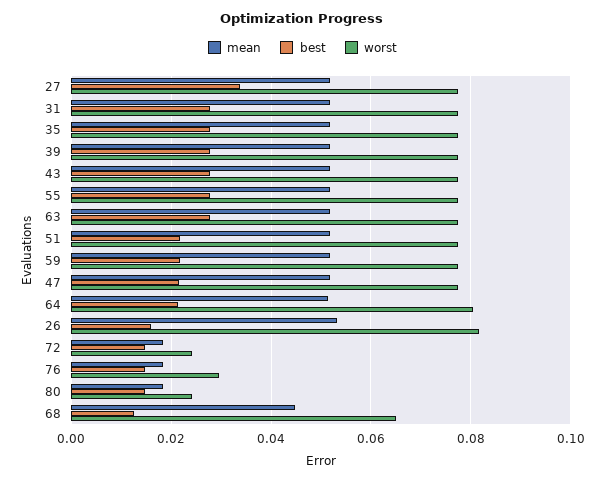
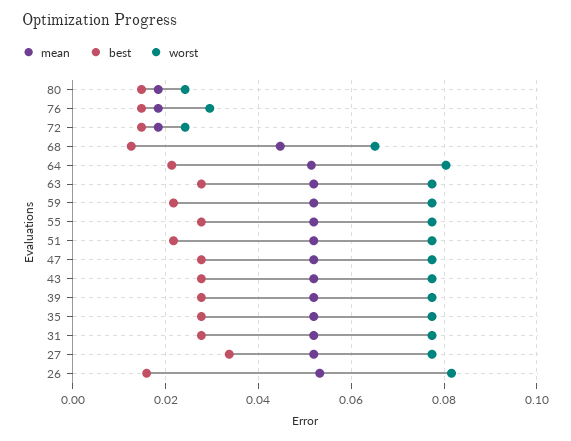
  {
    "mean": {
      "27": 0.052,
      "31": 0.052,
      "35": 0.052,
      "39": 0.052,
      "43": 0.052,
      "55": 0.052,
      "63": 0.052,
      "51": 0.052,
      "59": 0.052,
      "47": 0.052,
      "64": 0.052,
      "26": 0.054,
      "72": 0.018,
      "76": 0.018,
      "80": 0.018,
      "68": 0.044
    },
    "best": {
      "27": 0.034,
      "31": 0.028,
      "35": 0.028,
      "39": 0.028,
      "43": 0.028,
      "55": 0.028,
      "63": 0.028,
      "51": 0.022,
      "59": 0.022,
-     "47": 0.022,
+     "47": 0.028,
      "64": 0.022,
      "26": 0.016,
      "72": 0.014,
      "76": 0.014,
      "80": 0.014,
      "68": 0.012
    },
    "worst": {
      "27": 0.078,
      "31": 0.078,
      "35": 0.078,
      "39": 0.078,
      "43": 0.078,
      "55": 0.078,
      "63": 0.078,
      "51": 0.078,
      "59": 0.078,
      "47": 0.078,
      "64": 0.08,
      "26": 0.082,
      "72": 0.024,
      "76": 0.03,
      "80": 0.024,
      "68": 0.066
    }
  }

